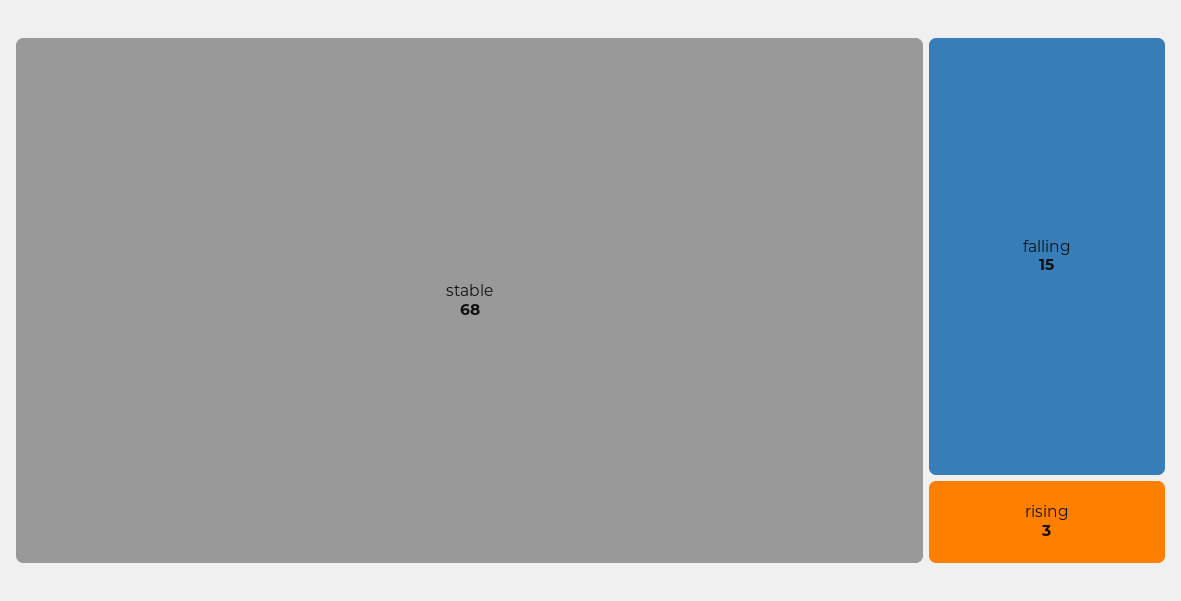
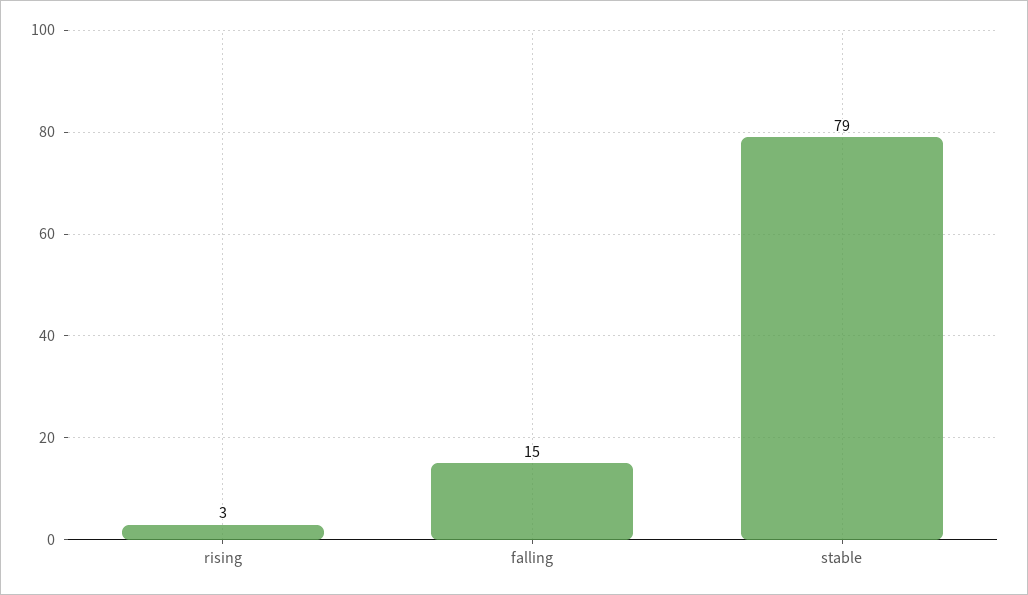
  {
-   "stable": 68,
+   "stable": 79,
    "falling": 15,
    "rising": 3
  }

